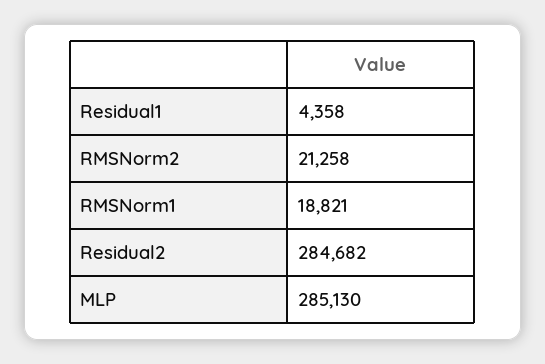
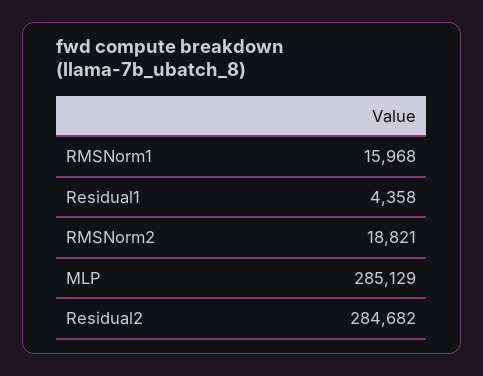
  {
    "Residual1": 4358,
-   "RMSNorm2": 21258,
+   "RMSNorm2": 18821,
-   "RMSNorm1": 18821,
+   "RMSNorm1": 15968,
    "Residual2": 284682,
-   "MLP": 285130
+   "MLP": 285129
  }

